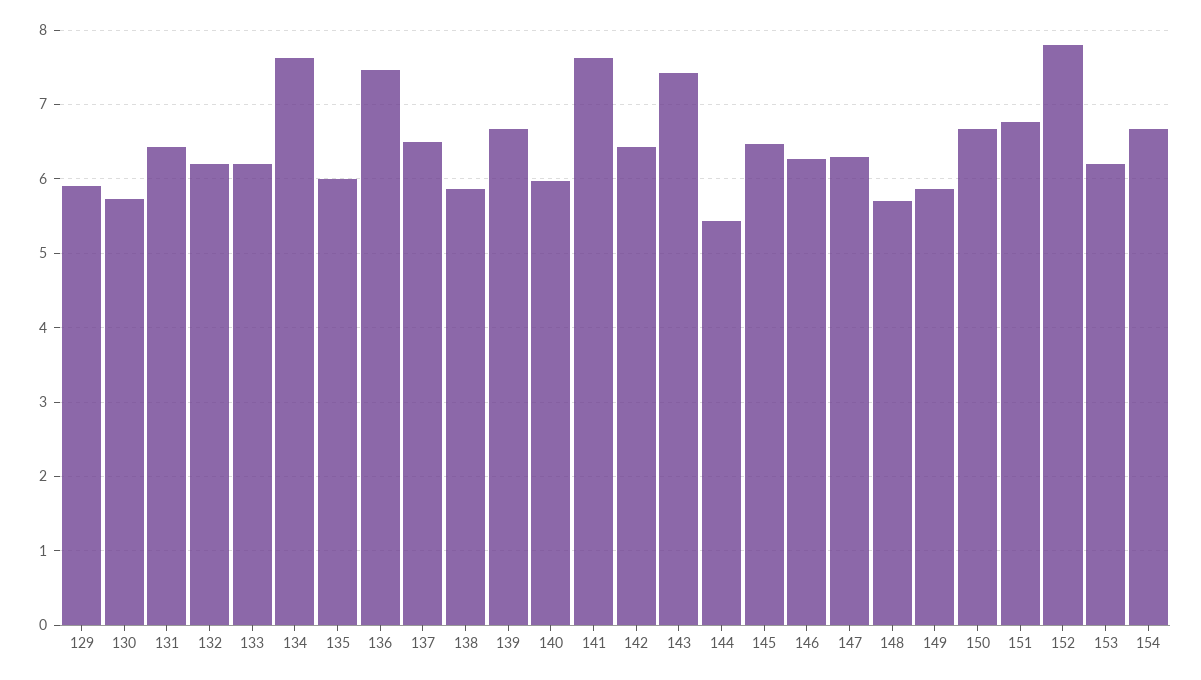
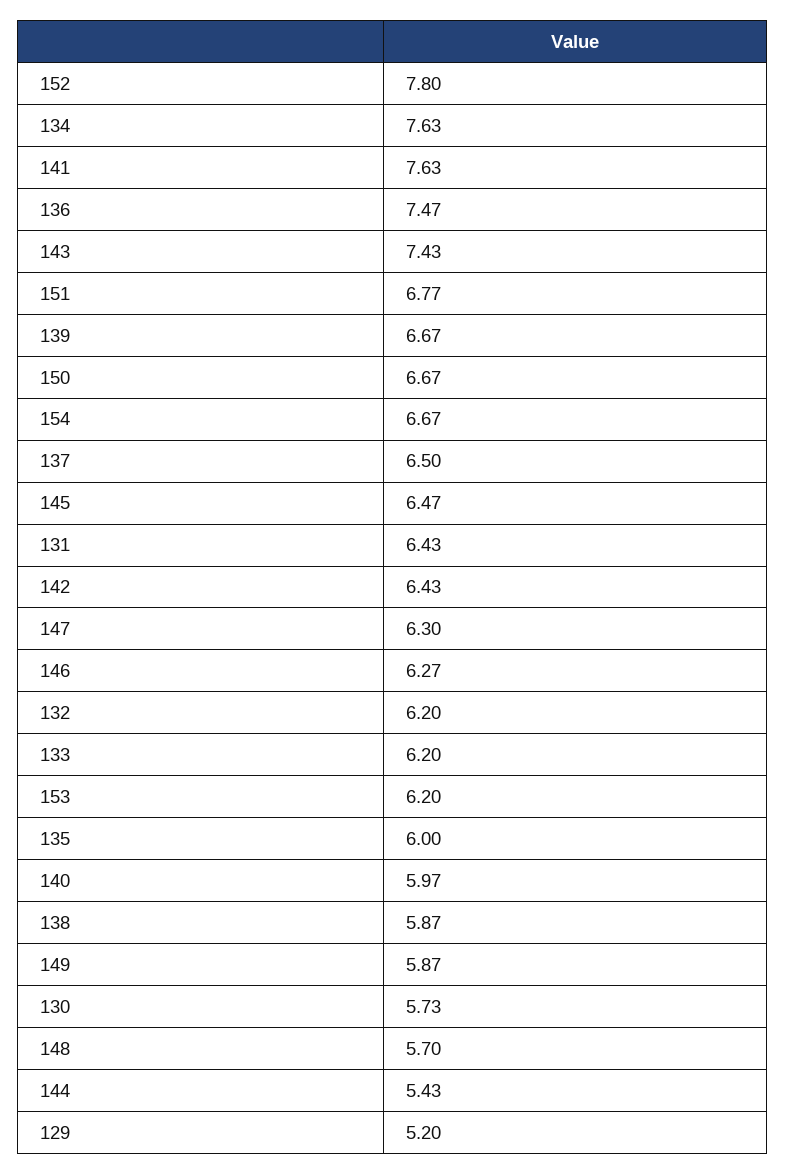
  {
-   "129": 5.9,
+   "129": 5.2,
    "130": 5.73,
    "131": 6.43,
    "132": 6.2,
    "133": 6.2,
    "134": 7.63,
    "135": 6,
    "136": 7.47,
    "137": 6.5,
    "138": 5.87,
    "139": 6.67,
    "140": 5.97,
    "141": 7.63,
    "142": 6.43,
    "143": 7.43,
    "144": 5.43,
    "145": 6.47,
    "146": 6.27,
    "147": 6.3,
    "148": 5.7,
    "149": 5.87,
    "150": 6.67,
    "151": 6.77,
    "152": 7.8,
    "153": 6.2,
    "154": 6.67
  }

